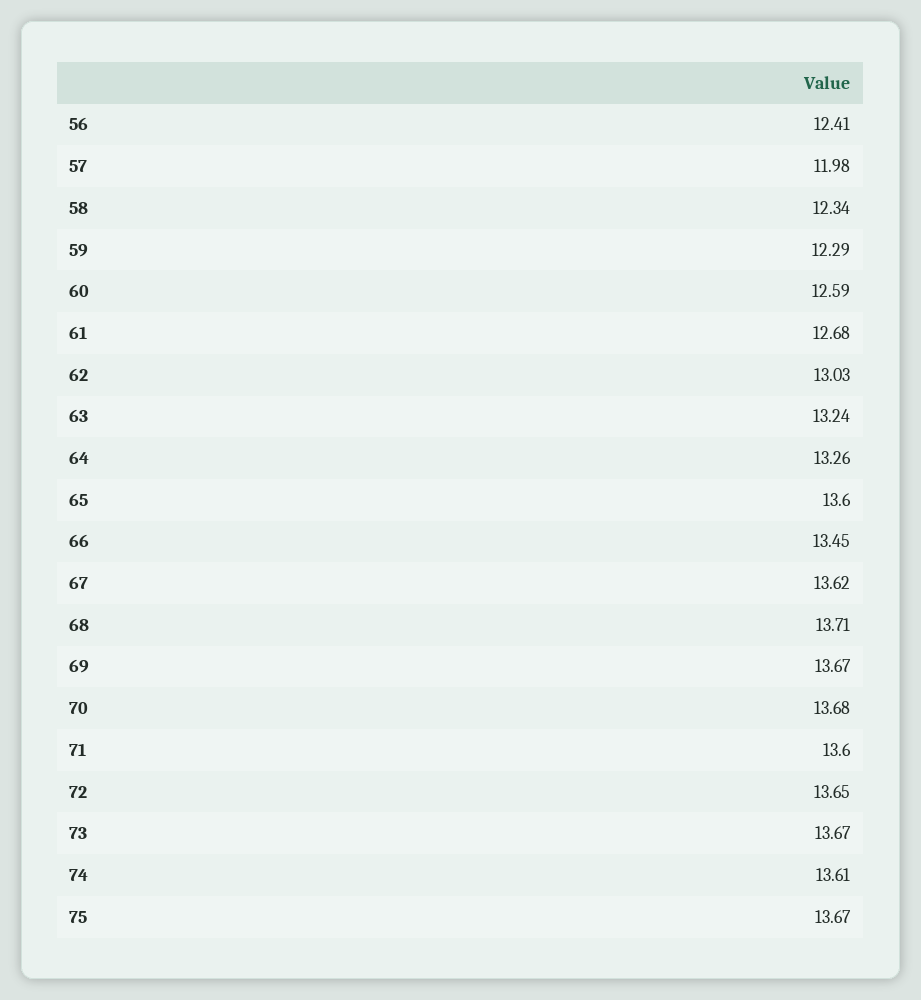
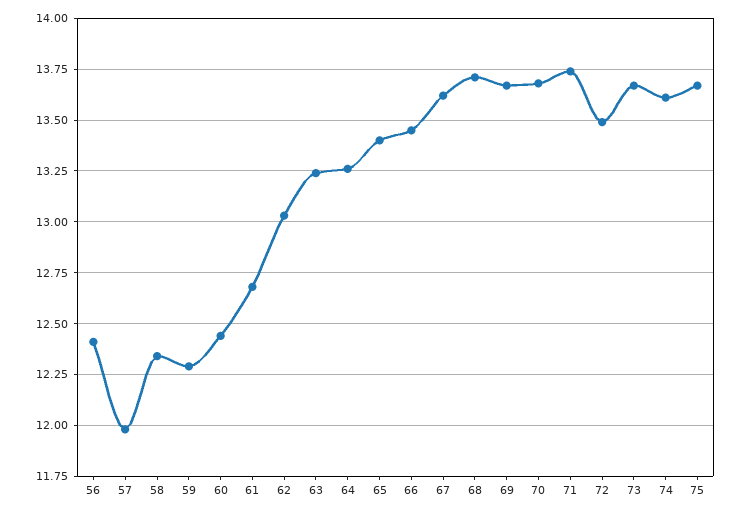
  {
    "56": 12.41,
    "57": 11.98,
    "58": 12.34,
    "59": 12.29,
-   "60": 12.59,
+   "60": 12.45,
    "61": 12.68,
    "62": 13.03,
    "63": 13.24,
    "64": 13.26,
-   "65": 13.6,
+   "65": 13.4,
    "66": 13.45,
    "67": 13.62,
    "68": 13.71,
    "69": 13.67,
    "70": 13.68,
-   "71": 13.6,
+   "71": 13.75,
-   "72": 13.65,
+   "72": 13.5,
    "73": 13.67,
    "74": 13.61,
    "75": 13.67
  }

